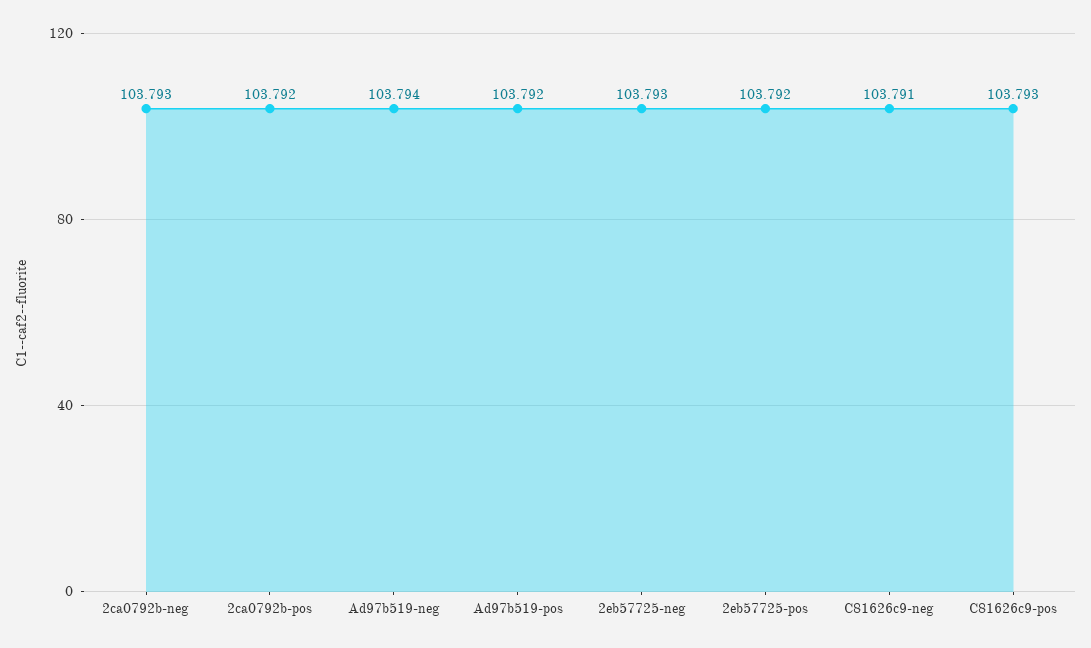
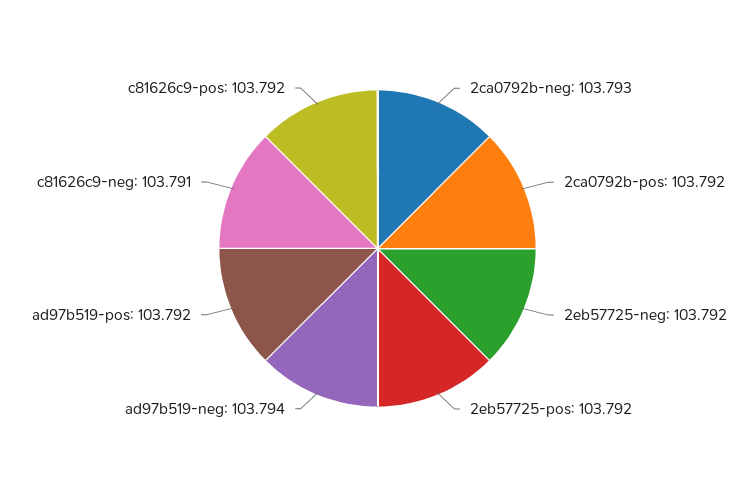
  {
    "2ca0792b-neg": 103.793,
    "2ca0792b-pos": 103.792,
    "Ad97b519-neg": 103.794,
    "Ad97b519-pos": 103.792,
-   "2eb57725-neg": 103.793,
+   "2eb57725-neg": 103.792,
    "2eb57725-pos": 103.792,
    "C81626c9-neg": 103.791,
-   "C81626c9-pos": 103.793
+   "C81626c9-pos": 103.792
  }

